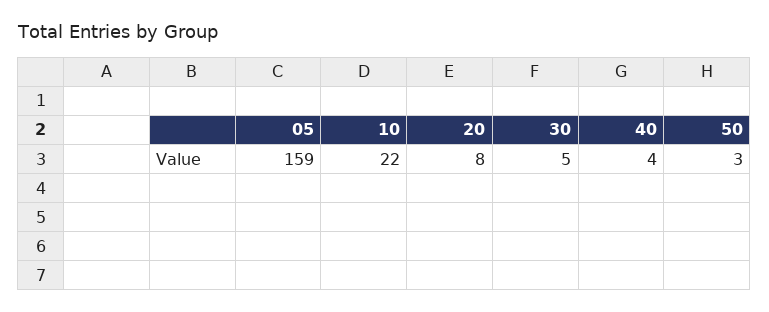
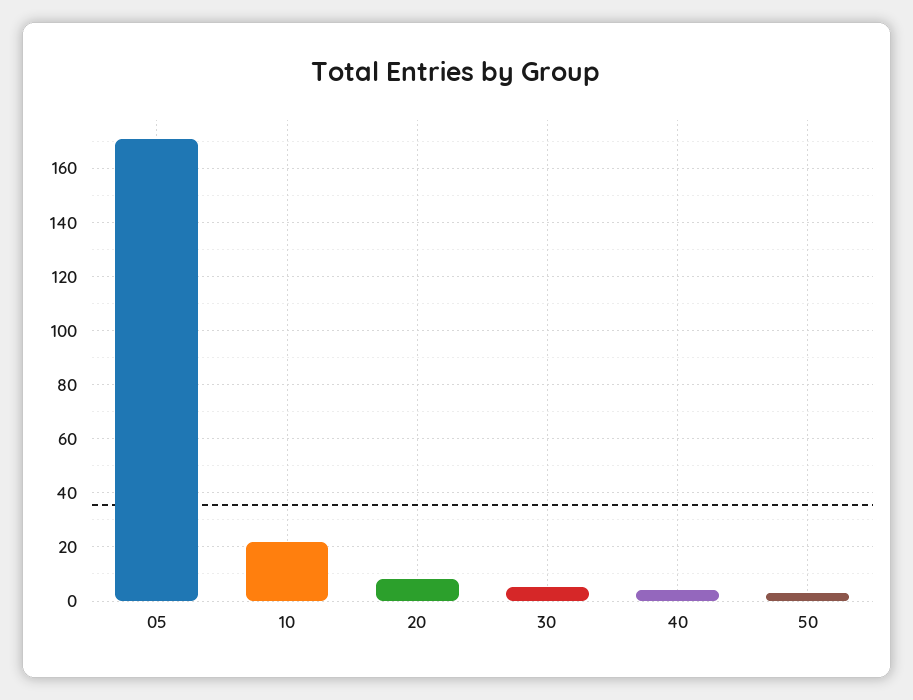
  {
-   "05": 159,
+   "05": 170,
    "10": 22,
    "20": 8,
    "30": 5,
    "40": 4,
    "50": 3
  }

